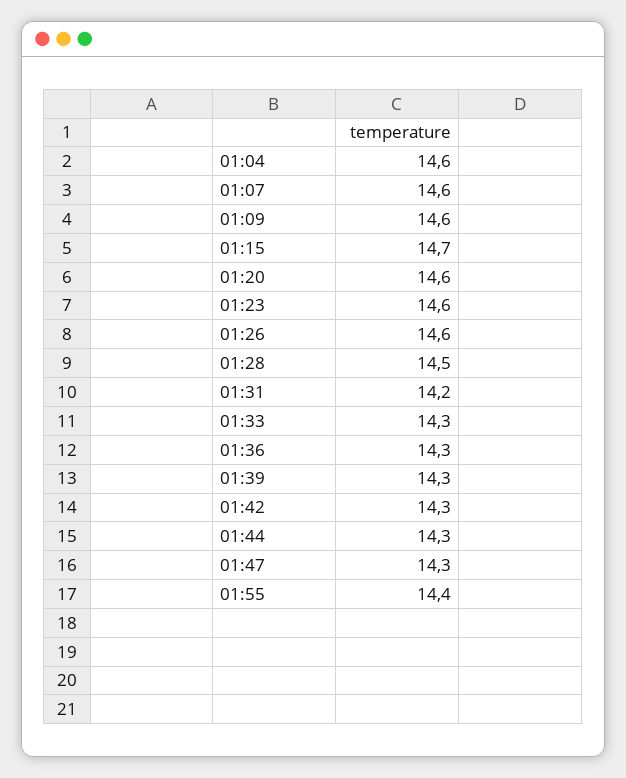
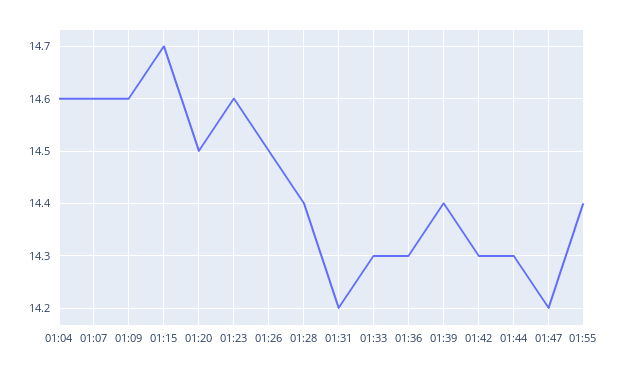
  {
    "01:04": 14.6,
    "01:07": 14.6,
    "01:09": 14.6,
    "01:15": 14.7,
-   "01:20": 14.6,
+   "01:20": 14.5,
    "01:23": 14.6,
-   "01:26": 14.6,
+   "01:26": 14.5,
-   "01:28": 14.5,
+   "01:28": 14.4,
    "01:31": 14.2,
    "01:33": 14.3,
    "01:36": 14.3,
-   "01:39": 14.3,
+   "01:39": 14.4,
    "01:42": 14.3,
    "01:44": 14.3,
-   "01:47": 14.3,
+   "01:47": 14.2,
    "01:55": 14.4
  }

